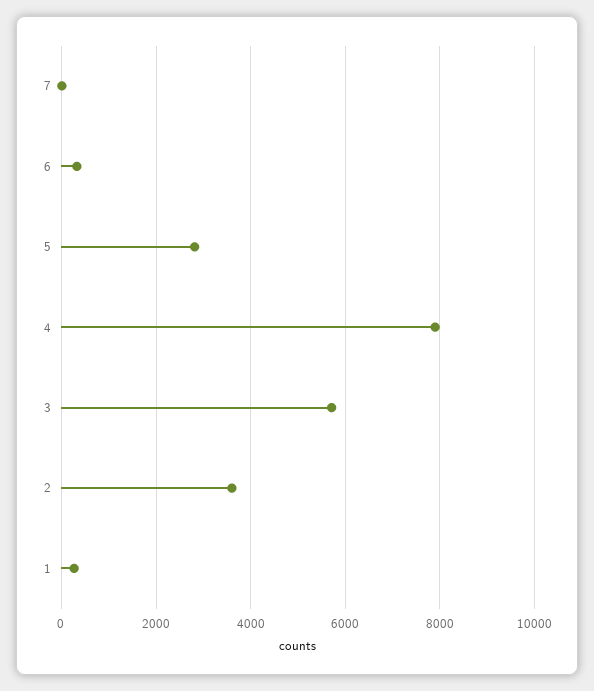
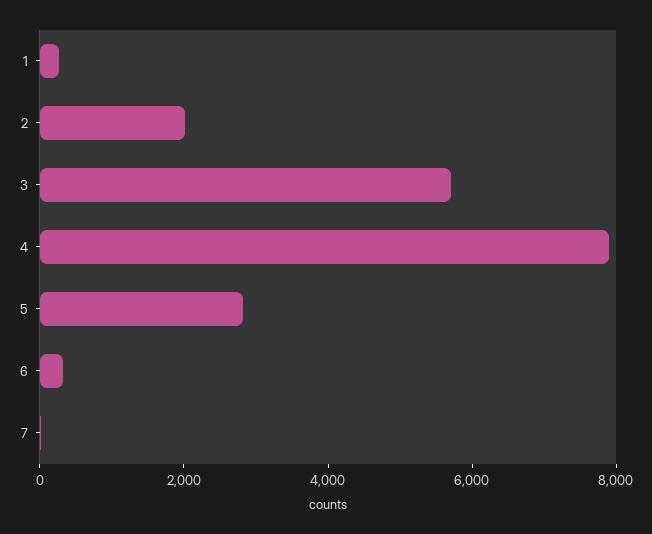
  {
    "7": 0,
    "6": 400,
    "5": 2800,
    "4": 7800,
    "3": 5800,
-   "2": 3600,
+   "2": 2000,
    "1": 200
  }

